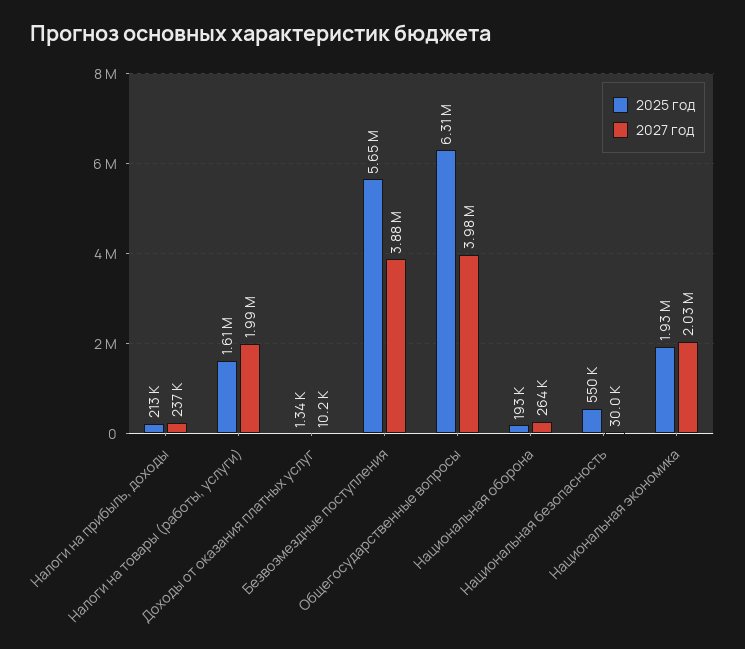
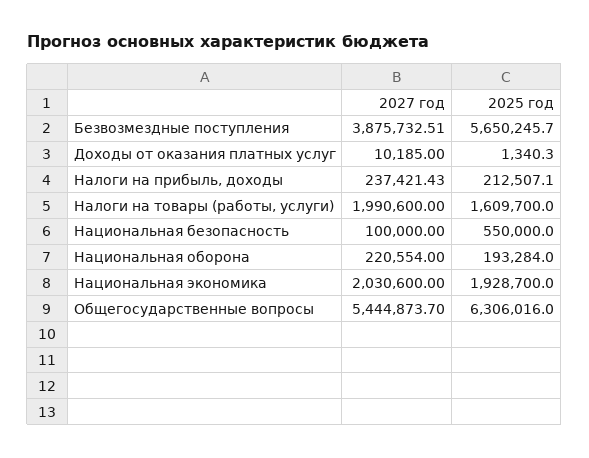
  {
    "2025 год": {
      "Налоги на прибыль, доходы": 212507.1,
      "Налоги на товары (работы, услуги)": 1609700,
      "Доходы от оказания платных услуг": 1340.3,
      "Безвозмездные поступления": 5650245.7,
      "Общегосударственные вопросы": 6306016,
      "Национальная оборона": 193284,
      "Национальная безопасность": 550000,
      "Национальная экономика": 1928700
    },
    "2027 год": {
      "Налоги на прибыль, доходы": 237421.43,
      "Налоги на товары (работы, услуги)": 1990600,
      "Доходы от оказания платных услуг": 10185,
      "Безвозмездные поступления": 3875732.51,
-     "Общегосударственные вопросы": 3980000,
+     "Общегосударственные вопросы": 5444873.7,
-     "Национальная оборона": 264000,
+     "Национальная оборона": 220554,
-     "Национальная безопасность": 30000,
+     "Национальная безопасность": 100000,
      "Национальная экономика": 2030600
    }
  }

